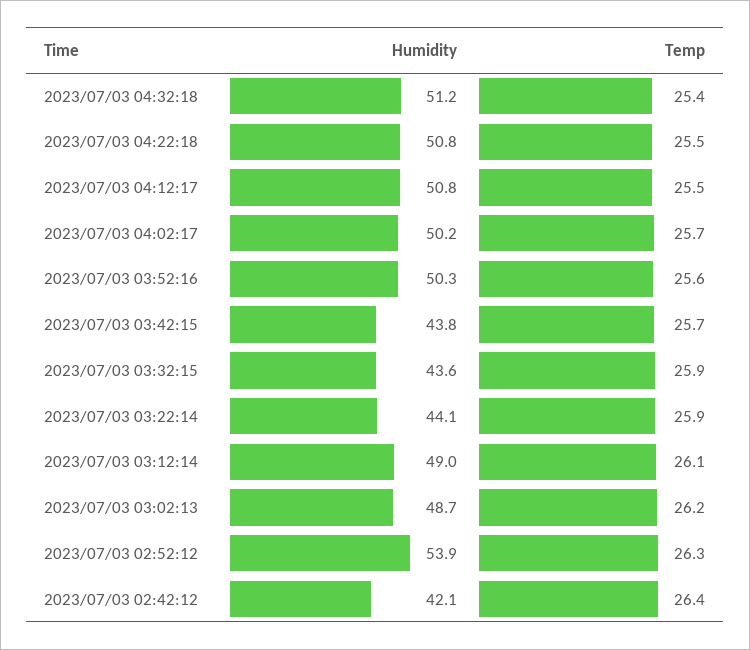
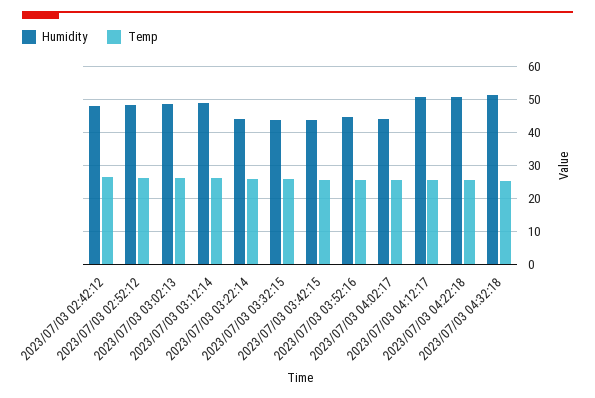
  {
    "Humidity": {
      "2023/07/03 04:32:18": 51.2,
      "2023/07/03 04:22:18": 50.8,
      "2023/07/03 04:12:17": 50.8,
-     "2023/07/03 04:02:17": 50.2,
+     "2023/07/03 04:02:17": 44,
-     "2023/07/03 03:52:16": 50.3,
+     "2023/07/03 03:52:16": 44,
      "2023/07/03 03:42:15": 43.8,
      "2023/07/03 03:32:15": 43.6,
      "2023/07/03 03:22:14": 44.1,
      "2023/07/03 03:12:14": 49,
      "2023/07/03 03:02:13": 48.7,
-     "2023/07/03 02:52:12": 53.9,
+     "2023/07/03 02:52:12": 48,
-     "2023/07/03 02:42:12": 42.1
+     "2023/07/03 02:42:12": 48
    },
    "Temp": {
      "2023/07/03 04:32:18": 25.4,
      "2023/07/03 04:22:18": 25.5,
      "2023/07/03 04:12:17": 25.5,
      "2023/07/03 04:02:17": 25.7,
      "2023/07/03 03:52:16": 25.6,
      "2023/07/03 03:42:15": 25.7,
      "2023/07/03 03:32:15": 25.9,
      "2023/07/03 03:22:14": 25.9,
      "2023/07/03 03:12:14": 26.1,
      "2023/07/03 03:02:13": 26.2,
      "2023/07/03 02:52:12": 26.3,
      "2023/07/03 02:42:12": 26.4
    }
  }

